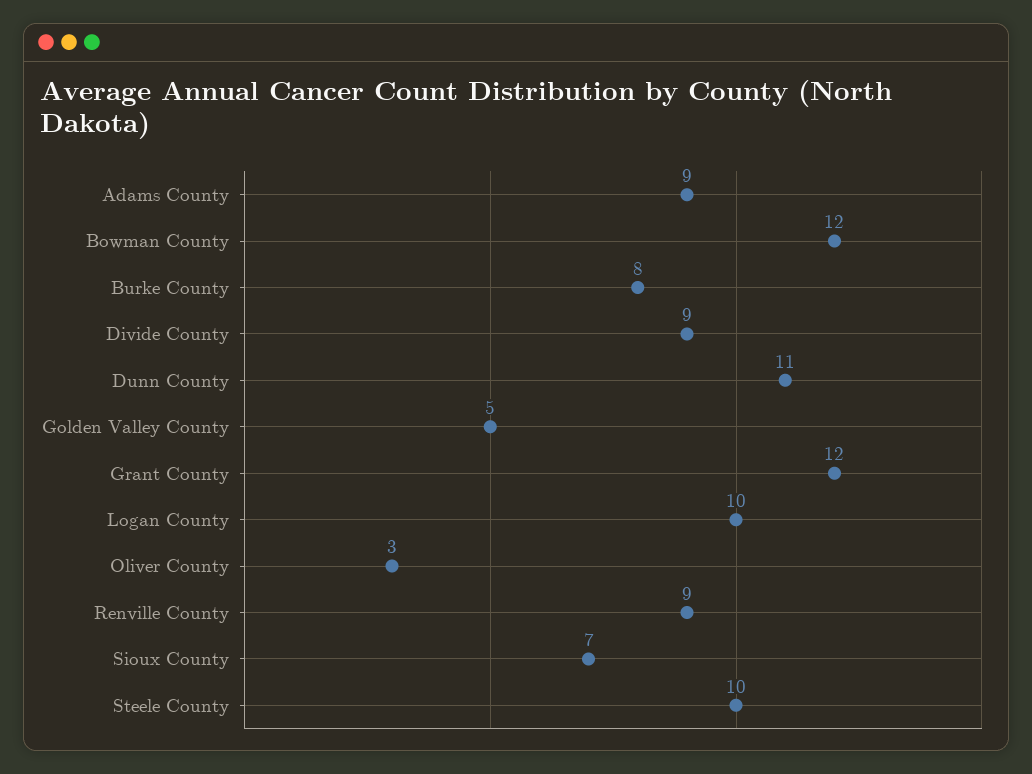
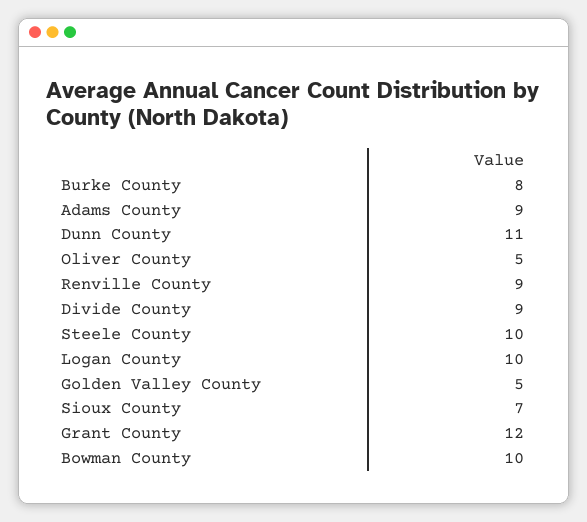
  {
    "Adams County": 9,
-   "Bowman County": 12,
+   "Bowman County": 10,
    "Burke County": 8,
    "Divide County": 9,
    "Dunn County": 11,
    "Golden Valley County": 5,
    "Grant County": 12,
    "Logan County": 10,
-   "Oliver County": 3,
+   "Oliver County": 5,
    "Renville County": 9,
    "Sioux County": 7,
    "Steele County": 10
  }

